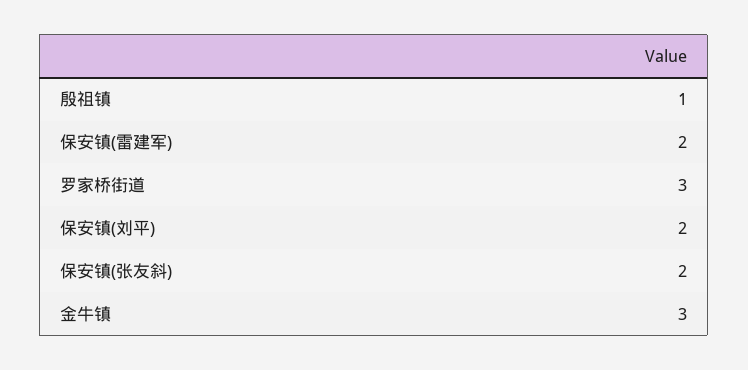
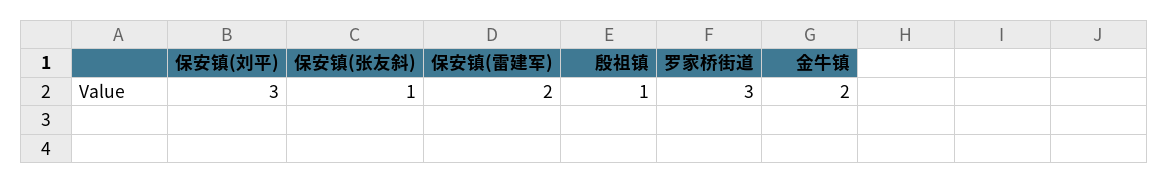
  {
    "殷祖镇": 1,
    "保安镇(雷建军)": 2,
    "罗家桥街道": 3,
-   "保安镇(刘平)": 2,
+   "保安镇(刘平)": 3,
-   "保安镇(张友斜)": 2,
+   "保安镇(张友斜)": 1,
-   "金牛镇": 3
+   "金牛镇": 2
  }

